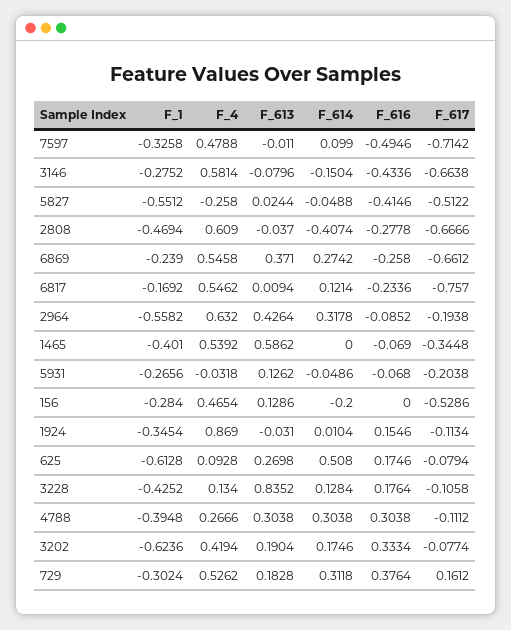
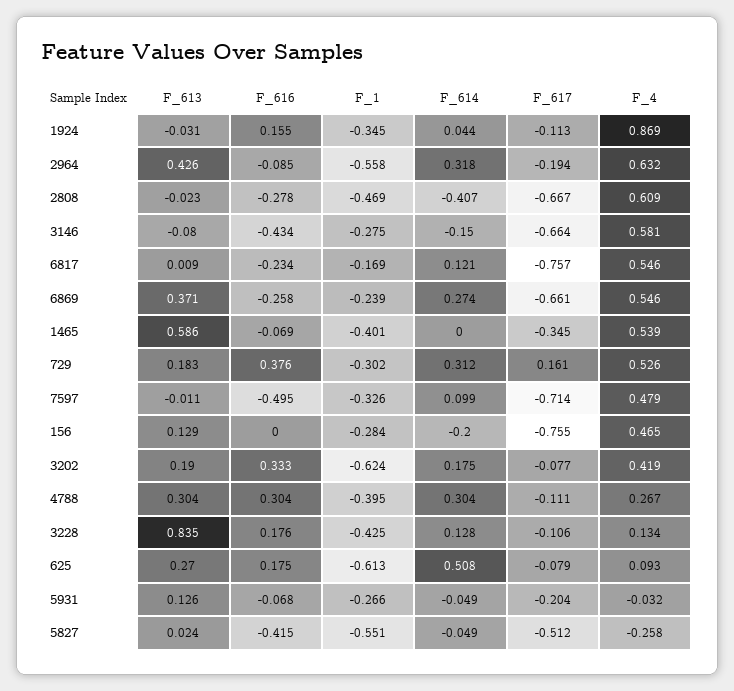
  {
    "F_1": {
      "7597": -0.3258,
      "3146": -0.2752,
      "5827": -0.5512,
      "2808": -0.4694,
      "6869": -0.239,
      "6817": -0.1692,
      "2964": -0.5582,
      "1465": -0.401,
      "5931": -0.2656,
      "156": -0.284,
      "1924": -0.3454,
      "625": -0.6128,
      "3228": -0.4252,
      "4788": -0.3948,
      "3202": -0.6236,
      "729": -0.3024
    },
    "F_4": {
      "7597": 0.4788,
      "3146": 0.5814,
      "5827": -0.258,
      "2808": 0.609,
      "6869": 0.5458,
      "6817": 0.5462,
      "2964": 0.632,
      "1465": 0.5392,
      "5931": -0.0318,
      "156": 0.4654,
      "1924": 0.869,
      "625": 0.0928,
      "3228": 0.134,
      "4788": 0.2666,
      "3202": 0.4194,
      "729": 0.5262
    },
    "F_613": {
      "7597": -0.011,
      "3146": -0.0796,
      "5827": 0.0244,
-     "2808": -0.037,
+     "2808": -0.023,
      "6869": 0.371,
      "6817": 0.0094,
      "2964": 0.4264,
      "1465": 0.5862,
      "5931": 0.1262,
      "156": 0.1286,
      "1924": -0.031,
      "625": 0.2698,
      "3228": 0.8352,
      "4788": 0.3038,
      "3202": 0.1904,
      "729": 0.1828
    },
    "F_614": {
      "7597": 0.099,
      "3146": -0.1504,
      "5827": -0.0488,
      "2808": -0.4074,
      "6869": 0.2742,
      "6817": 0.1214,
      "2964": 0.3178,
      "1465": 0,
      "5931": -0.0486,
      "156": -0.2,
-     "1924": 0.0104,
+     "1924": 0.044,
      "625": 0.508,
      "3228": 0.1284,
      "4788": 0.3038,
      "3202": 0.1746,
      "729": 0.3118
    },
    "F_616": {
      "7597": -0.4946,
      "3146": -0.4336,
      "5827": -0.4146,
      "2808": -0.2778,
      "6869": -0.258,
      "6817": -0.2336,
      "2964": -0.0852,
      "1465": -0.069,
      "5931": -0.068,
      "156": 0,
      "1924": 0.1546,
      "625": 0.1746,
      "3228": 0.1764,
      "4788": 0.3038,
      "3202": 0.3334,
      "729": 0.3764
    },
    "F_617": {
      "7597": -0.7142,
      "3146": -0.6638,
      "5827": -0.5122,
      "2808": -0.6666,
      "6869": -0.6612,
      "6817": -0.757,
      "2964": -0.1938,
      "1465": -0.3448,
      "5931": -0.2038,
-     "156": -0.5286,
+     "156": -0.755,
      "1924": -0.1134,
      "625": -0.0794,
      "3228": -0.1058,
      "4788": -0.1112,
      "3202": -0.0774,
      "729": 0.1612
    }
  }

